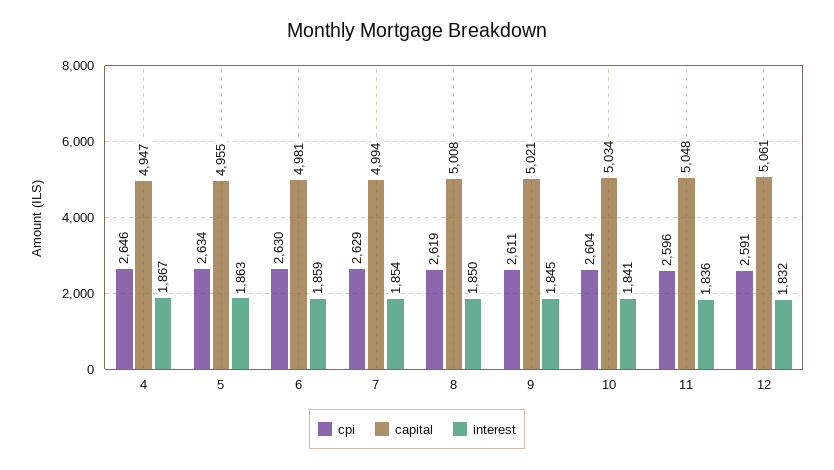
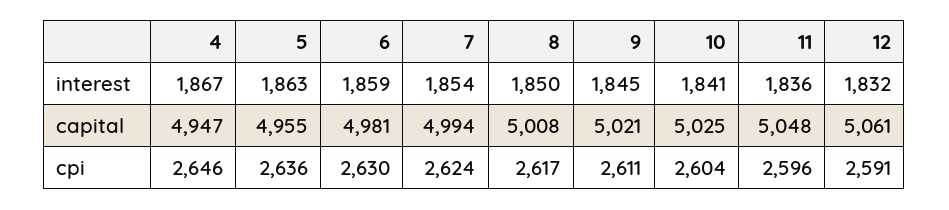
  {
    "cpi": {
      "4": 2646,
-     "5": 2634,
+     "5": 2636,
      "6": 2630,
-     "7": 2629,
+     "7": 2624,
-     "8": 2619,
+     "8": 2617,
      "9": 2611,
      "10": 2604,
      "11": 2596,
      "12": 2591
    },
    "capital": {
      "4": 4947,
      "5": 4955,
      "6": 4981,
      "7": 4994,
      "8": 5008,
      "9": 5021,
-     "10": 5034,
+     "10": 5025,
      "11": 5048,
      "12": 5061
    },
    "interest": {
      "4": 1867,
      "5": 1863,
      "6": 1859,
      "7": 1854,
      "8": 1850,
      "9": 1845,
      "10": 1841,
      "11": 1836,
      "12": 1832
    }
  }

